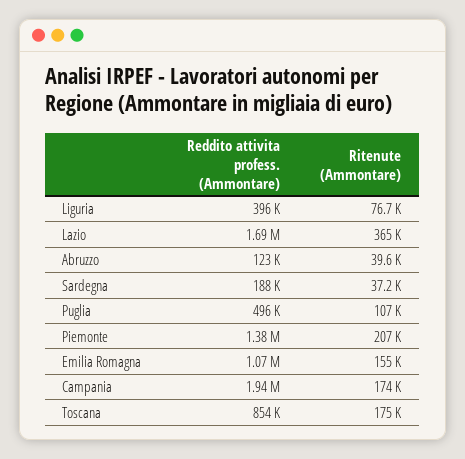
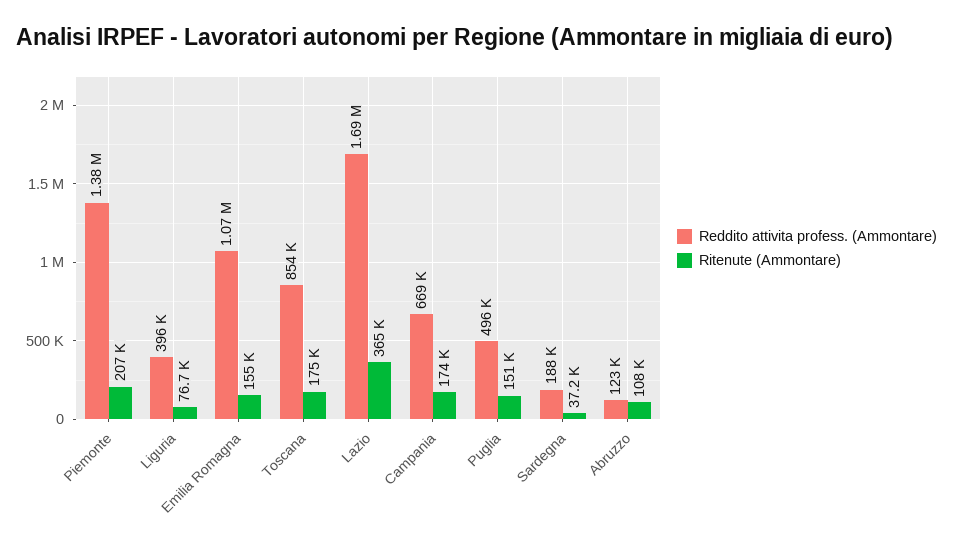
  {
    "Reddito attivita profess. (Ammontare)": {
      "Liguria": 396000,
      "Lazio": 1690000,
      "Abruzzo": 123000,
      "Sardegna": 188000,
      "Puglia": 496000,
      "Piemonte": 1380000,
      "Emilia Romagna": 1070000,
-     "Campania": 1940000,
+     "Campania": 669000,
      "Toscana": 854000
    },
    "Ritenute (Ammontare)": {
      "Liguria": 76700,
      "Lazio": 365000,
-     "Abruzzo": 39600,
+     "Abruzzo": 108000,
      "Sardegna": 37200,
-     "Puglia": 107000,
+     "Puglia": 151000,
      "Piemonte": 207000,
      "Emilia Romagna": 155000,
      "Campania": 174000,
      "Toscana": 175000
    }
  }

